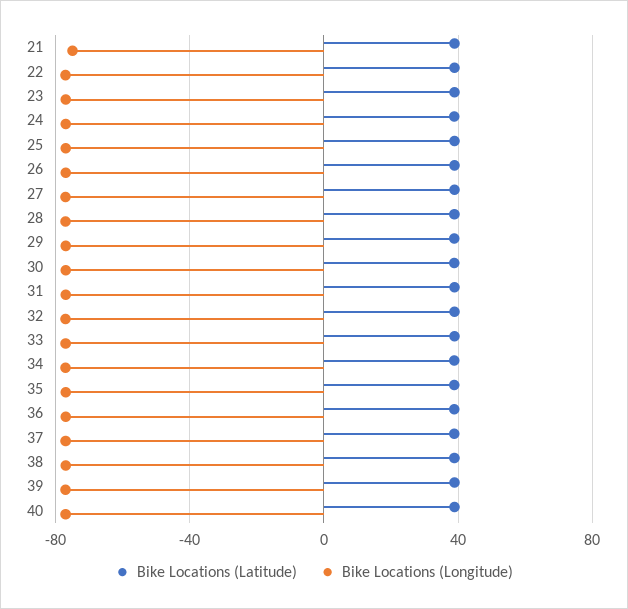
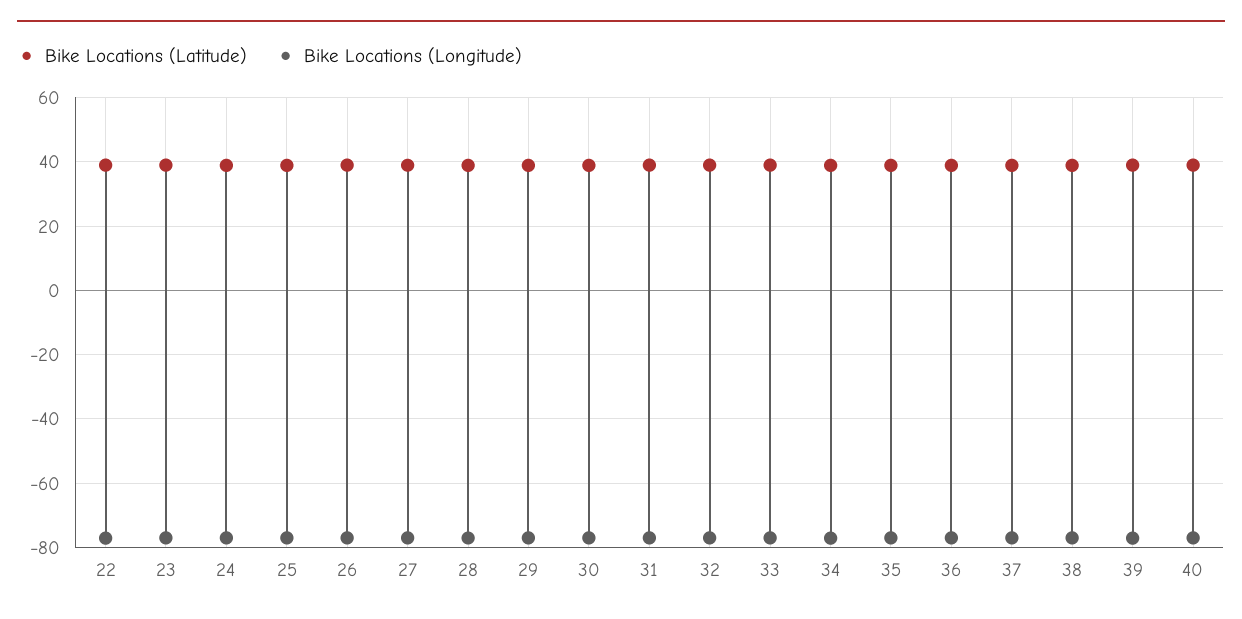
  {
    "Bike Locations (Latitude)": {
-     "21": 40,
      "22": 38,
      "23": 38,
      "24": 38,
      "25": 38,
      "26": 38,
      "27": 38,
      "28": 38,
      "29": 38,
      "30": 38,
      "31": 38,
      "32": 38,
      "33": 38,
      "34": 38,
      "35": 38,
      "36": 38,
      "37": 38,
      "38": 38,
      "39": 38,
      "40": 38
    },
    "Bike Locations (Longitude)": {
-     "21": -75,
      "22": -78,
      "23": -76,
      "24": -78,
      "25": -78,
      "26": -78,
      "27": -78,
      "28": -78,
      "29": -78,
      "30": -78,
      "31": -76,
      "32": -78,
      "33": -78,
      "34": -78,
      "35": -78,
      "36": -78,
      "37": -78,
      "38": -78,
      "39": -78,
      "40": -78
    }
  }

